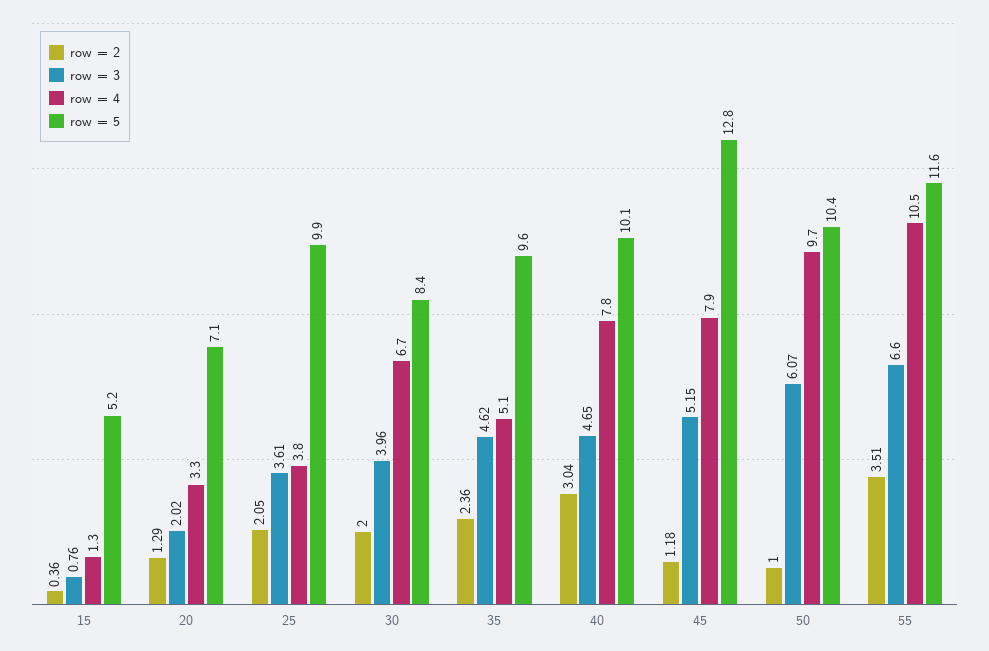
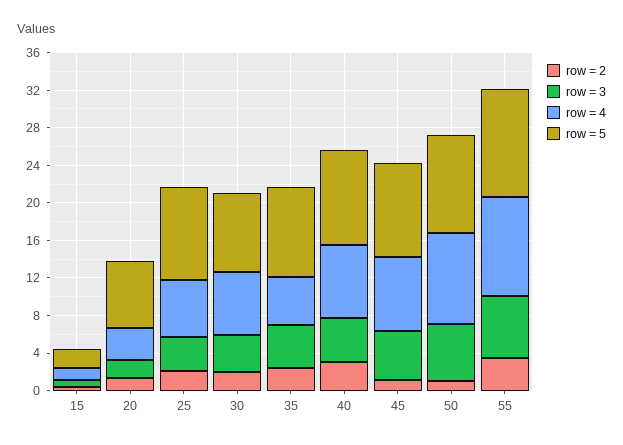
  {
    "row = 2": {
      "15": 0.36,
      "20": 1.29,
      "25": 2.05,
      "30": 2,
      "35": 2.36,
      "40": 3.04,
      "45": 1.18,
      "50": 1,
      "55": 3.51
    },
    "row = 3": {
      "15": 0.76,
      "20": 2.02,
      "25": 3.61,
      "30": 3.96,
      "35": 4.62,
      "40": 4.65,
      "45": 5.15,
      "50": 6.07,
      "55": 6.6
    },
    "row = 4": {
      "15": 1.3,
      "20": 3.3,
-     "25": 3.8,
+     "25": 6,
      "30": 6.7,
      "35": 5.1,
      "40": 7.8,
      "45": 7.9,
      "50": 9.7,
      "55": 10.5
    },
    "row = 5": {
-     "15": 5.2,
+     "15": 2,
      "20": 7.1,
      "25": 9.9,
      "30": 8.4,
      "35": 9.6,
      "40": 10.1,
-     "45": 12.8,
+     "45": 10,
      "50": 10.4,
      "55": 11.6
    }
  }

